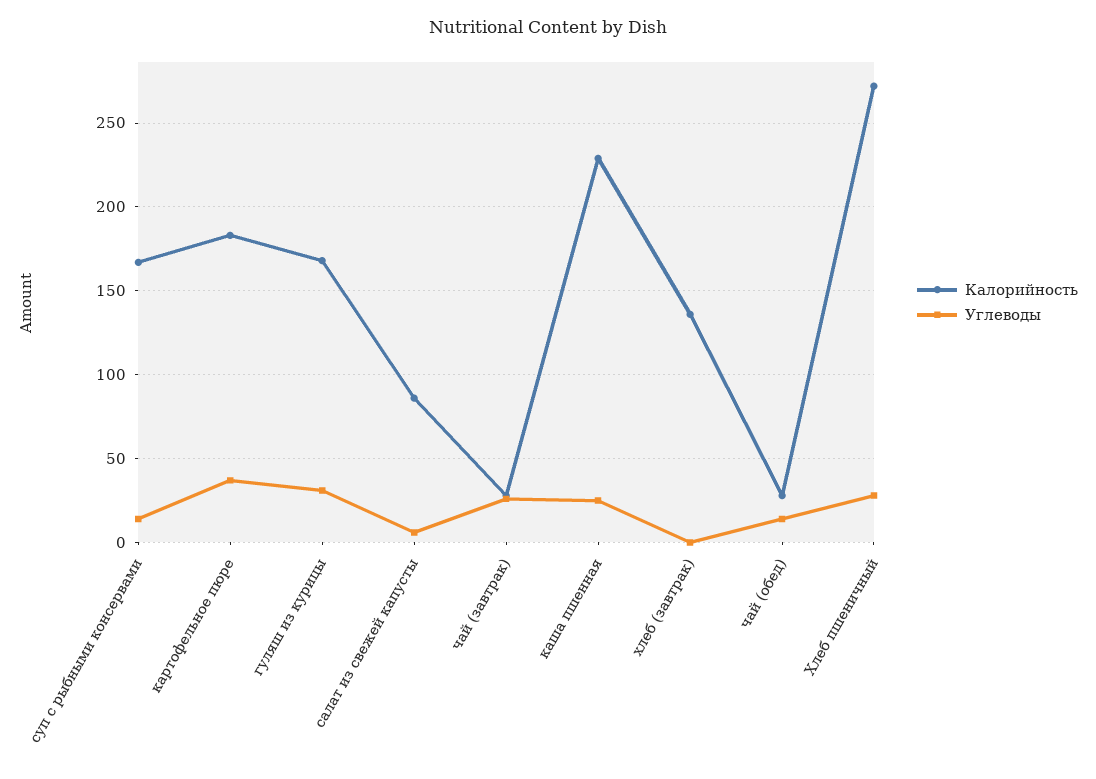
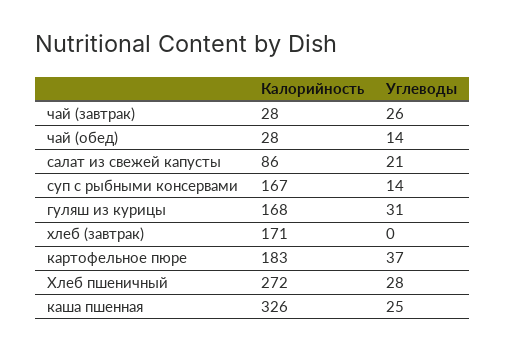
  {
    "Калорийность": {
      "суп с рыбными консервами": 167,
      "картофельное пюре": 183,
      "гуляш из курицы": 168,
      "салат из свежей капусты": 86,
      "чай (завтрак)": 28,
-     "каша пшенная": 230,
+     "каша пшенная": 326,
-     "хлеб (завтрак)": 135,
+     "хлеб (завтрак)": 171,
      "чай (обед)": 28,
      "Хлеб пшеничный": 272
    },
    "Углеводы": {
      "суп с рыбными консервами": 14,
      "картофельное пюре": 37,
      "гуляш из курицы": 31,
-     "салат из свежей капусты": 5,
+     "салат из свежей капусты": 21,
      "чай (завтрак)": 26,
      "каша пшенная": 25,
      "хлеб (завтрак)": 0,
      "чай (обед)": 14,
      "Хлеб пшеничный": 28
    }
  }

